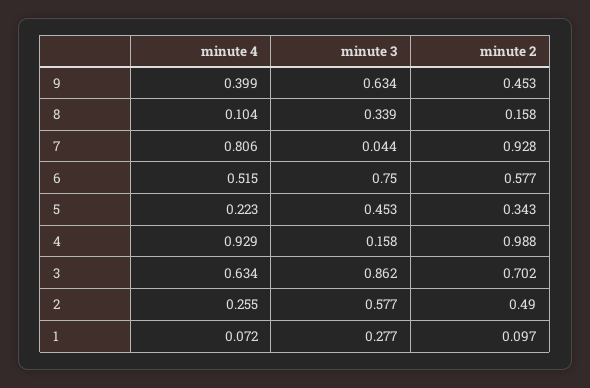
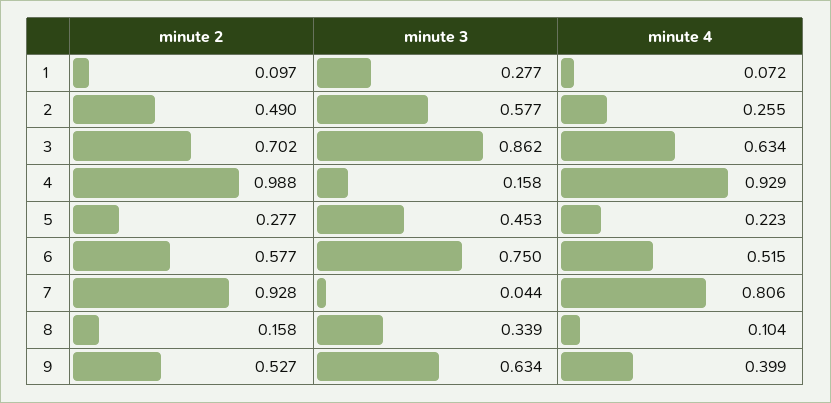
  {
    "minute 4": {
      "9": 0.399,
      "8": 0.104,
      "7": 0.806,
      "6": 0.515,
      "5": 0.223,
      "4": 0.929,
      "3": 0.634,
      "2": 0.255,
      "1": 0.072
    },
    "minute 3": {
      "9": 0.634,
      "8": 0.339,
      "7": 0.044,
      "6": 0.75,
      "5": 0.453,
      "4": 0.158,
      "3": 0.862,
      "2": 0.577,
      "1": 0.277
    },
    "minute 2": {
-     "9": 0.453,
+     "9": 0.527,
      "8": 0.158,
      "7": 0.928,
      "6": 0.577,
-     "5": 0.343,
+     "5": 0.277,
      "4": 0.988,
      "3": 0.702,
      "2": 0.49,
      "1": 0.097
    }
  }

